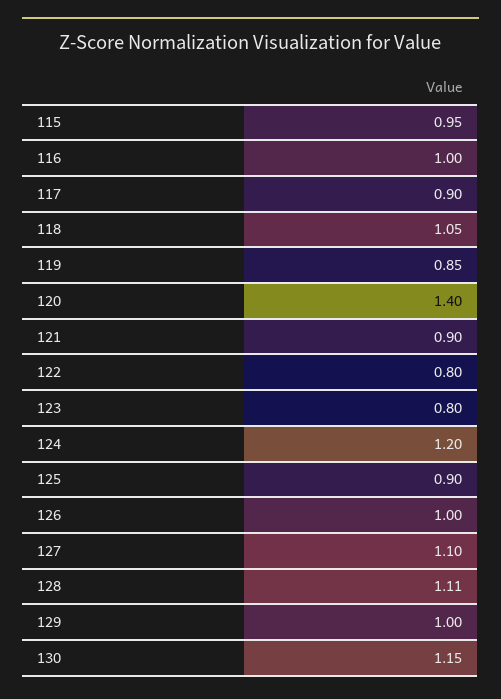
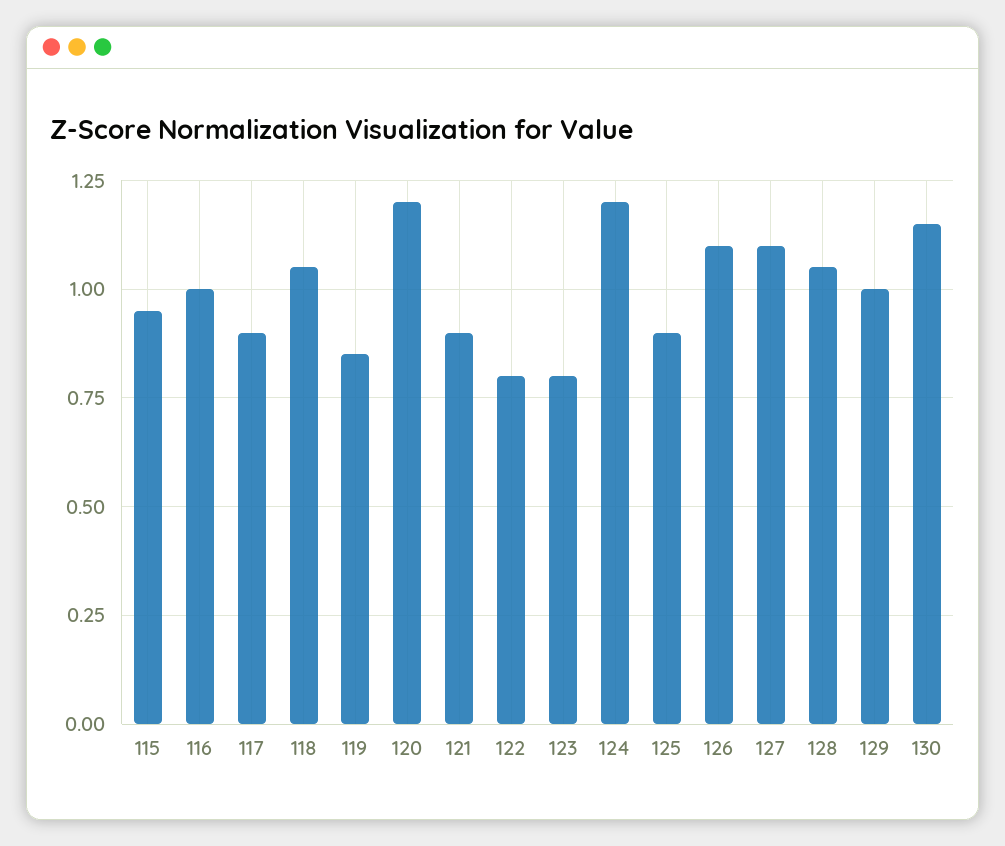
  {
    "115": 0.95,
    "116": 1,
    "117": 0.9,
    "118": 1.05,
    "119": 0.85,
-   "120": 1.4,
+   "120": 1.2,
    "121": 0.9,
    "122": 0.8,
    "123": 0.8,
    "124": 1.2,
    "125": 0.9,
-   "126": 1,
+   "126": 1.1,
    "127": 1.1,
-   "128": 1.11,
+   "128": 1.05,
    "129": 1,
    "130": 1.15
  }

